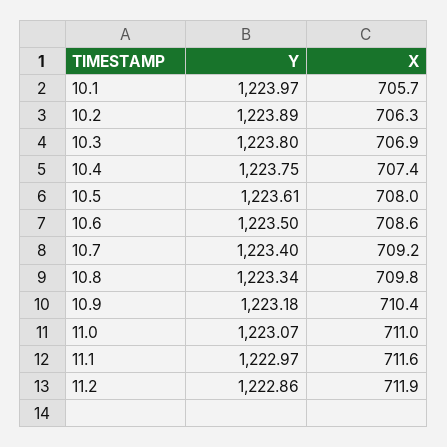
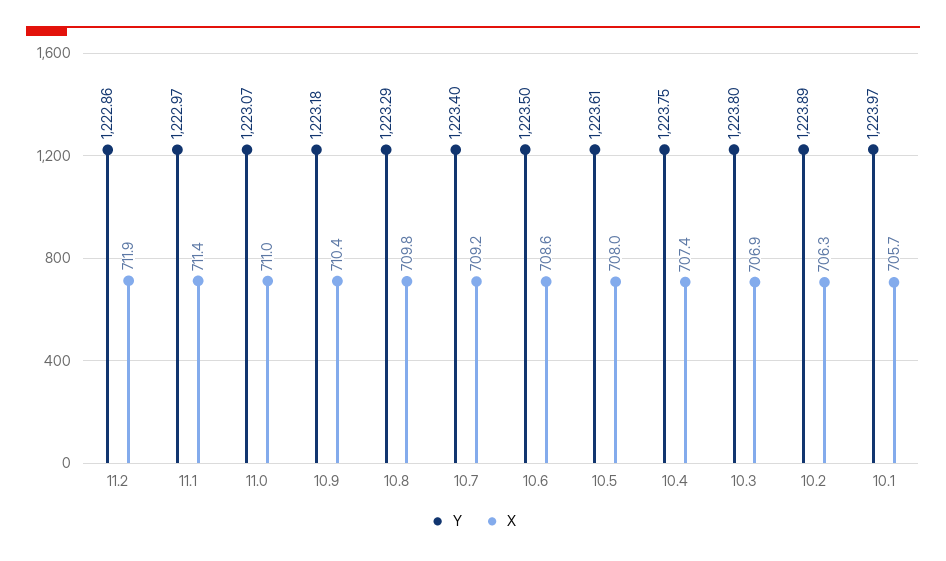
  {
    "Y": {
      "10.1": 1223.97,
      "10.2": 1223.89,
      "10.3": 1223.8,
      "10.4": 1223.75,
      "10.5": 1223.61,
      "10.6": 1223.5,
      "10.7": 1223.4,
-     "10.8": 1223.34,
+     "10.8": 1223.29,
      "10.9": 1223.18,
      "11.0": 1223.07,
      "11.1": 1222.97,
      "11.2": 1222.86
    },
    "X": {
      "10.1": 705.7,
      "10.2": 706.3,
      "10.3": 706.9,
      "10.4": 707.4,
      "10.5": 708,
      "10.6": 708.6,
      "10.7": 709.2,
      "10.8": 709.8,
      "10.9": 710.4,
      "11.0": 711,
-     "11.1": 711.6,
+     "11.1": 711.4,
      "11.2": 711.9
    }
  }

